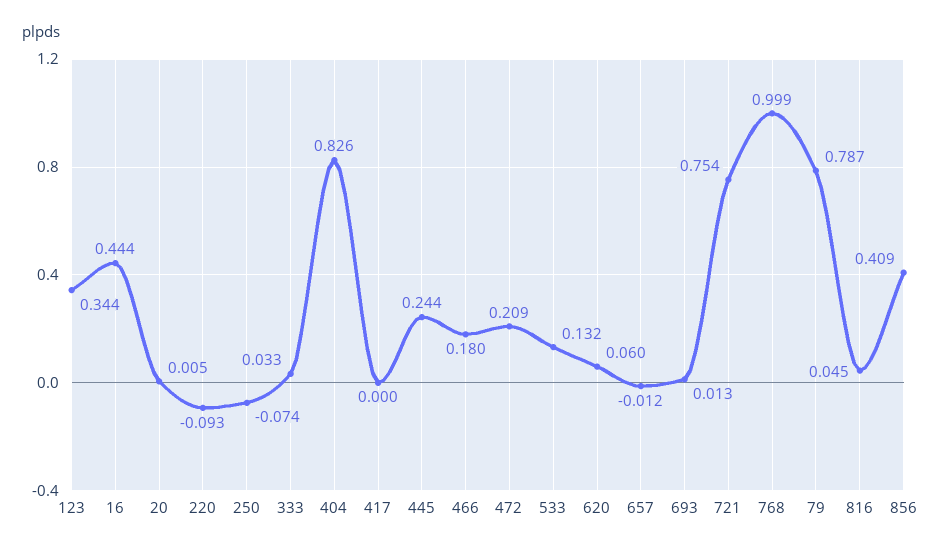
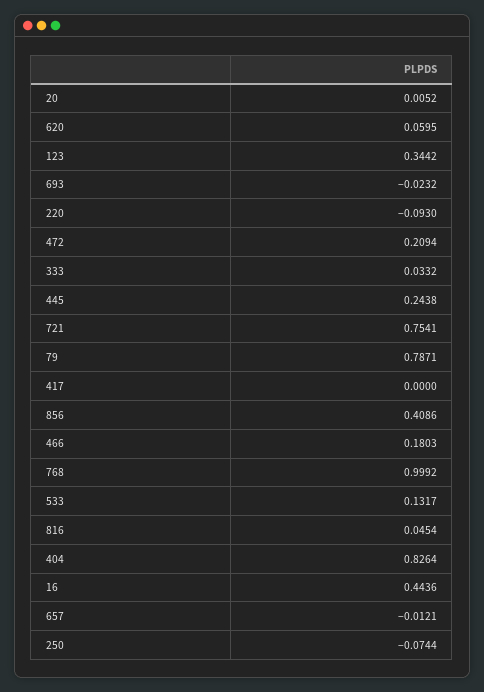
  {
    "123": 0.3442,
    "16": 0.4436,
    "20": 0.0052,
    "220": -0.093,
    "250": -0.0744,
    "333": 0.0332,
    "404": 0.8264,
    "417": 0,
    "445": 0.2438,
    "466": 0.1803,
    "472": 0.2094,
    "533": 0.1317,
    "620": 0.0595,
    "657": -0.0121,
-   "693": 0.013,
+   "693": -0.0232,
    "721": 0.7541,
    "768": 0.9992,
    "79": 0.7871,
    "816": 0.0454,
    "856": 0.4086
  }

